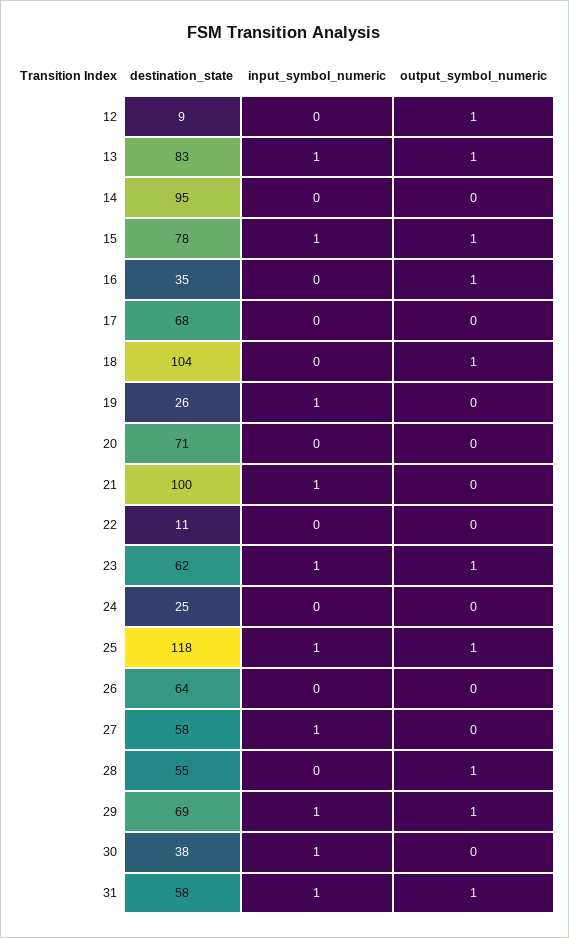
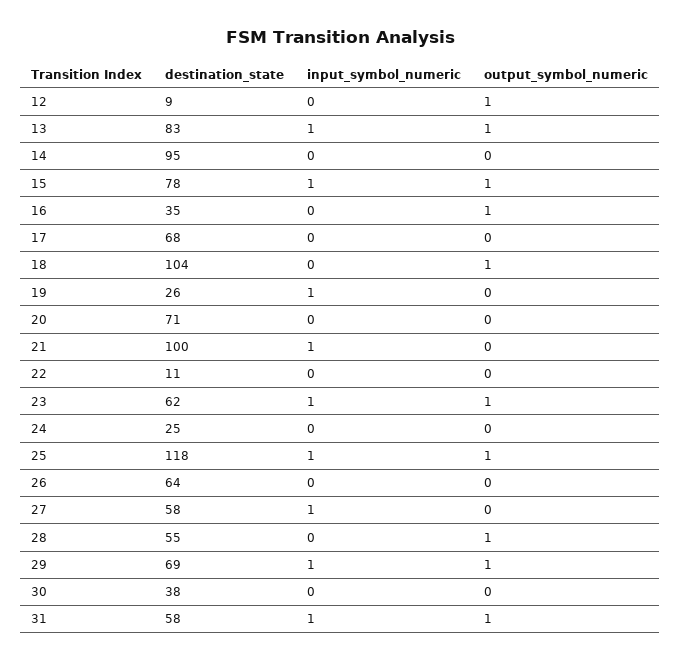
  {
    "destination_state": {
      "12": 9,
      "13": 83,
      "14": 95,
      "15": 78,
      "16": 35,
      "17": 68,
      "18": 104,
      "19": 26,
      "20": 71,
      "21": 100,
      "22": 11,
      "23": 62,
      "24": 25,
      "25": 118,
      "26": 64,
      "27": 58,
      "28": 55,
      "29": 69,
      "30": 38,
      "31": 58
    },
    "input_symbol_numeric": {
      "12": 0,
      "13": 1,
      "14": 0,
      "15": 1,
      "16": 0,
      "17": 0,
      "18": 0,
      "19": 1,
      "20": 0,
      "21": 1,
      "22": 0,
      "23": 1,
      "24": 0,
      "25": 1,
      "26": 0,
      "27": 1,
      "28": 0,
      "29": 1,
-     "30": 1,
+     "30": 0,
      "31": 1
    },
    "output_symbol_numeric": {
      "12": 1,
      "13": 1,
      "14": 0,
      "15": 1,
      "16": 1,
      "17": 0,
      "18": 1,
      "19": 0,
      "20": 0,
      "21": 0,
      "22": 0,
      "23": 1,
      "24": 0,
      "25": 1,
      "26": 0,
      "27": 0,
      "28": 1,
      "29": 1,
      "30": 0,
      "31": 1
    }
  }

